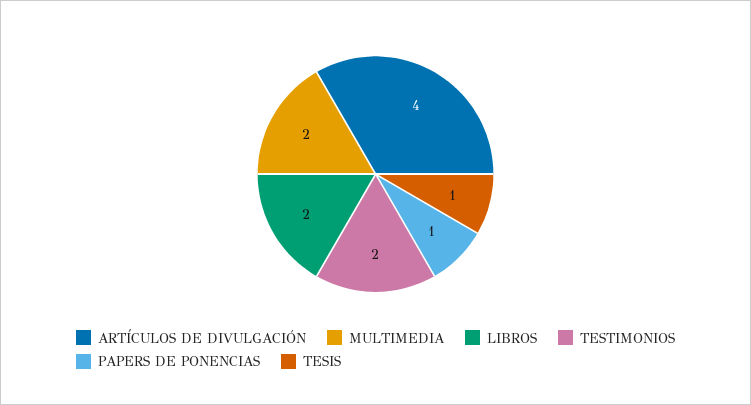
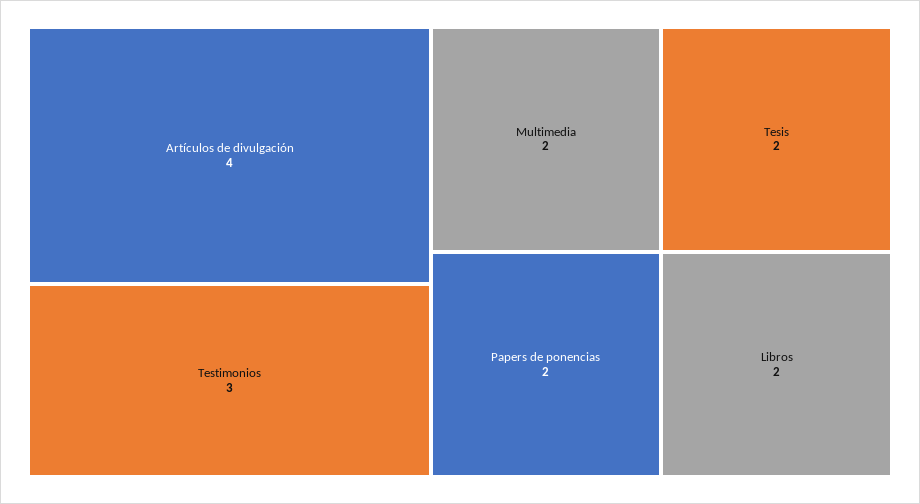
  {
    "ARTÍCULOS DE DIVULGACIÓN": 4,
    "MULTIMEDIA": 2,
    "LIBROS": 2,
-   "TESTIMONIOS": 2,
+   "TESTIMONIOS": 3,
-   "PAPERS DE PONENCIAS": 1,
+   "PAPERS DE PONENCIAS": 2,
-   "TESIS": 1
+   "TESIS": 2
  }

